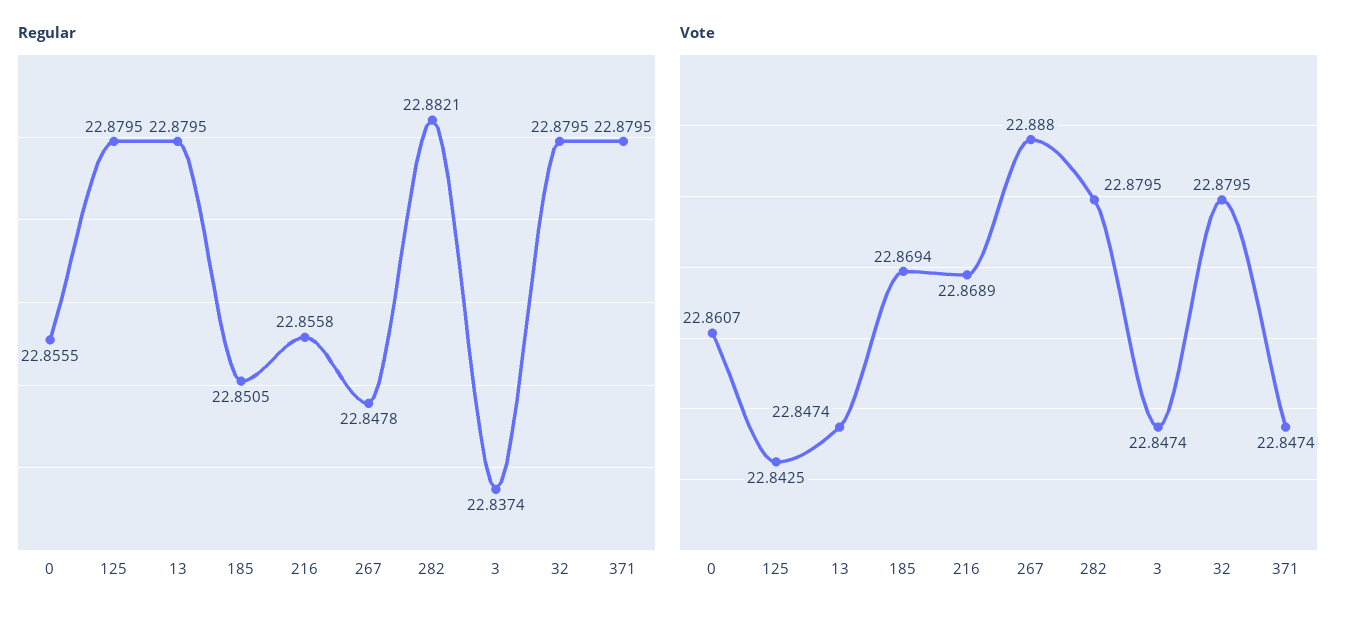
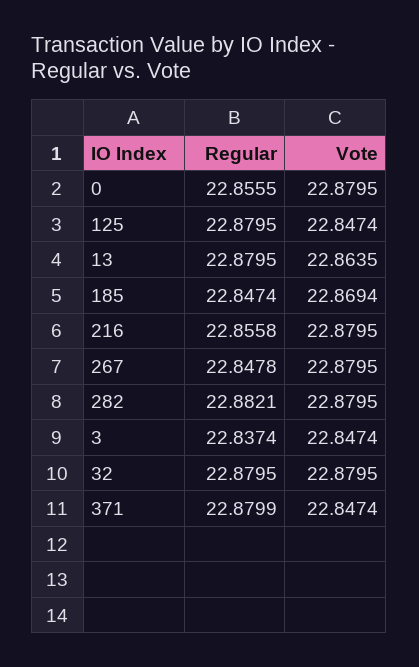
  {
    "Regular": {
      "0": 22.8555,
      "125": 22.8795,
      "13": 22.8795,
-     "185": 22.8505,
+     "185": 22.8474,
      "216": 22.8558,
      "267": 22.8478,
      "282": 22.8821,
      "3": 22.8374,
      "32": 22.8795,
-     "371": 22.8795
+     "371": 22.8799
    },
    "Vote": {
-     "0": 22.8607,
+     "0": 22.8795,
-     "125": 22.8425,
+     "125": 22.8474,
-     "13": 22.8474,
+     "13": 22.8635,
      "185": 22.8694,
-     "216": 22.8689,
+     "216": 22.8795,
-     "267": 22.888,
+     "267": 22.8795,
      "282": 22.8795,
      "3": 22.8474,
      "32": 22.8795,
      "371": 22.8474
    }
  }

